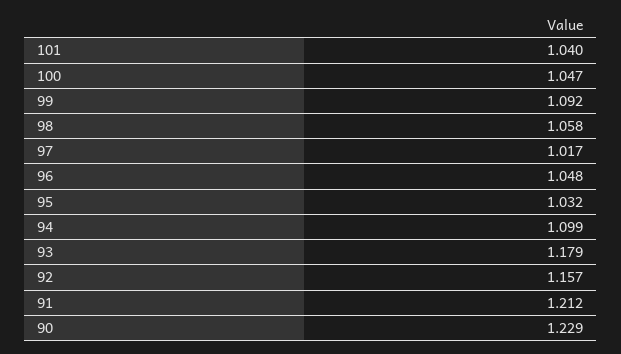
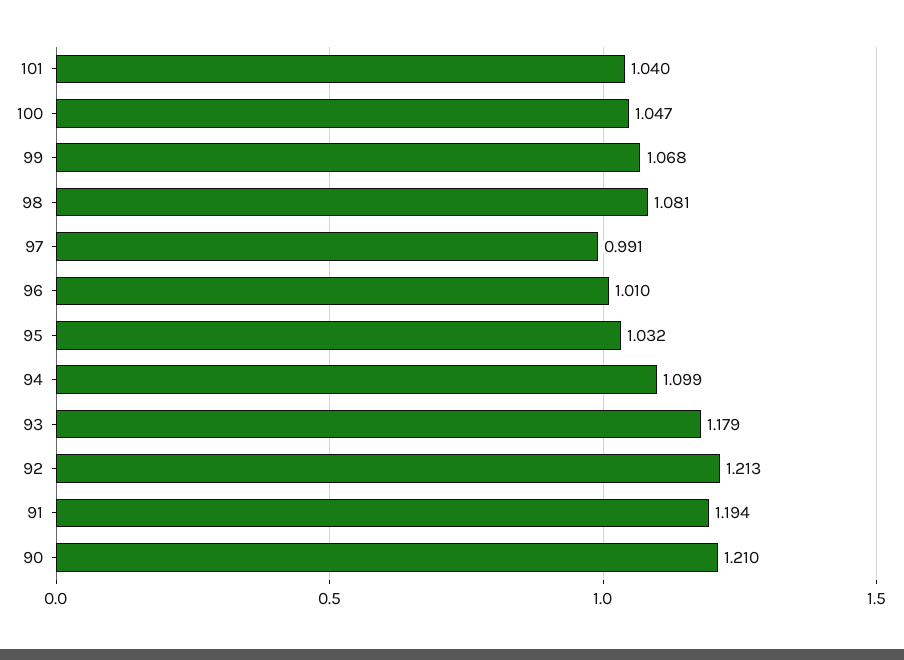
  {
    "101": 1.04,
    "100": 1.047,
-   "99": 1.092,
+   "99": 1.068,
-   "98": 1.058,
+   "98": 1.081,
-   "97": 1.017,
+   "97": 0.991,
-   "96": 1.048,
+   "96": 1.01,
    "95": 1.032,
    "94": 1.099,
    "93": 1.179,
-   "92": 1.157,
+   "92": 1.213,
-   "91": 1.212,
+   "91": 1.194,
-   "90": 1.229
+   "90": 1.21
  }

